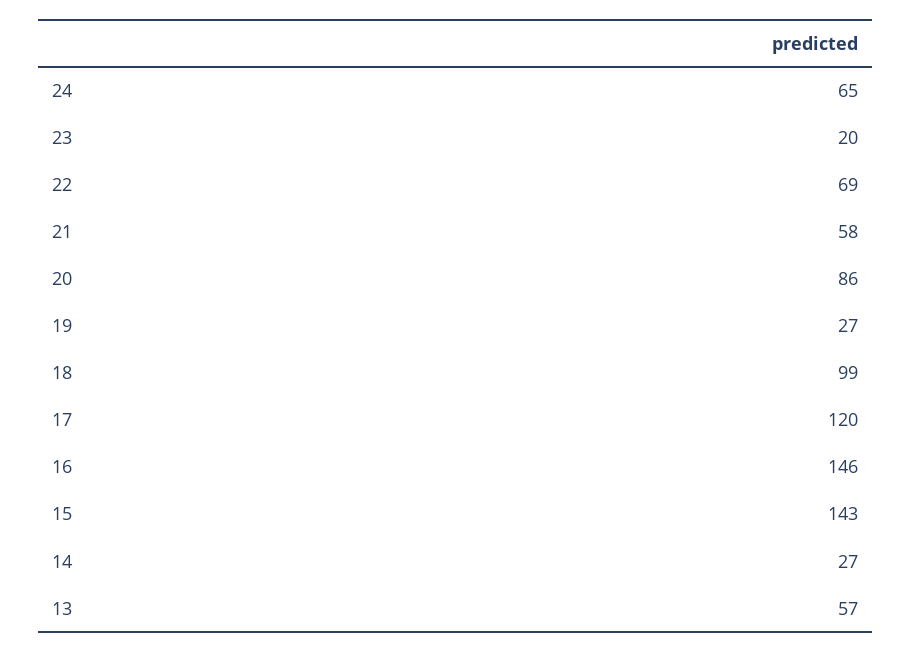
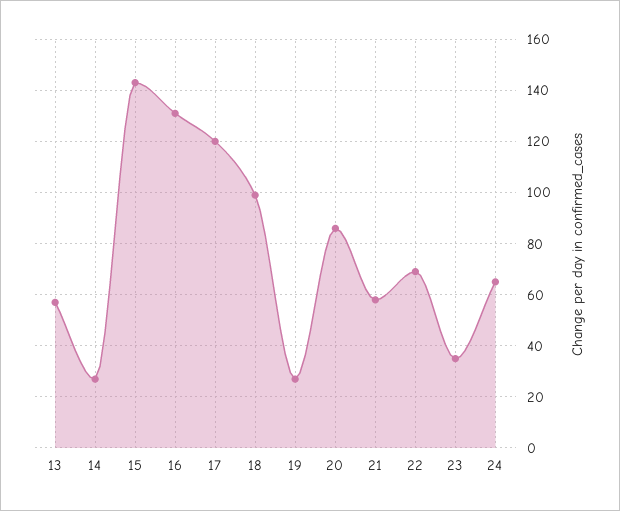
  {
    "24": 65,
-   "23": 20,
+   "23": 35,
    "22": 69,
    "21": 58,
    "20": 86,
    "19": 27,
    "18": 99,
    "17": 120,
-   "16": 146,
+   "16": 130,
    "15": 143,
    "14": 27,
    "13": 57
  }

